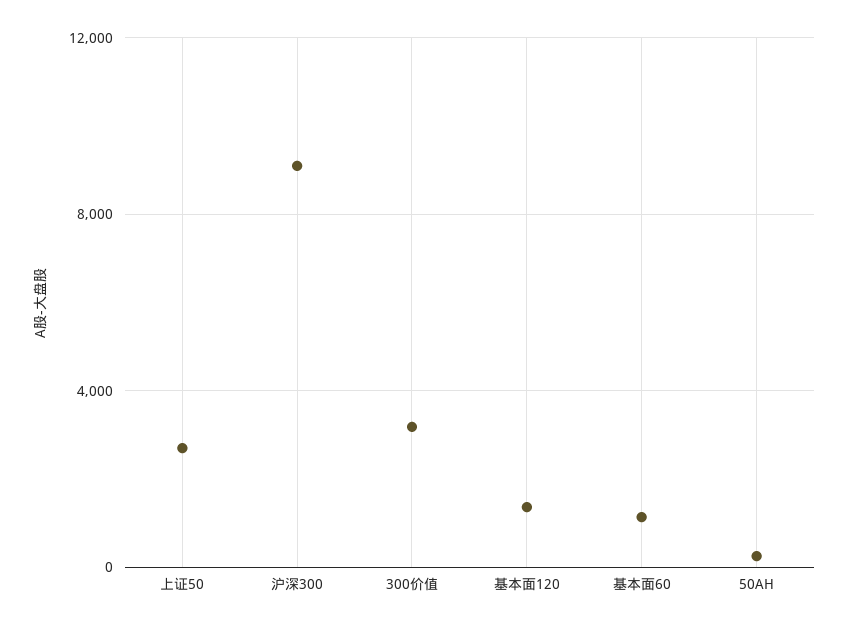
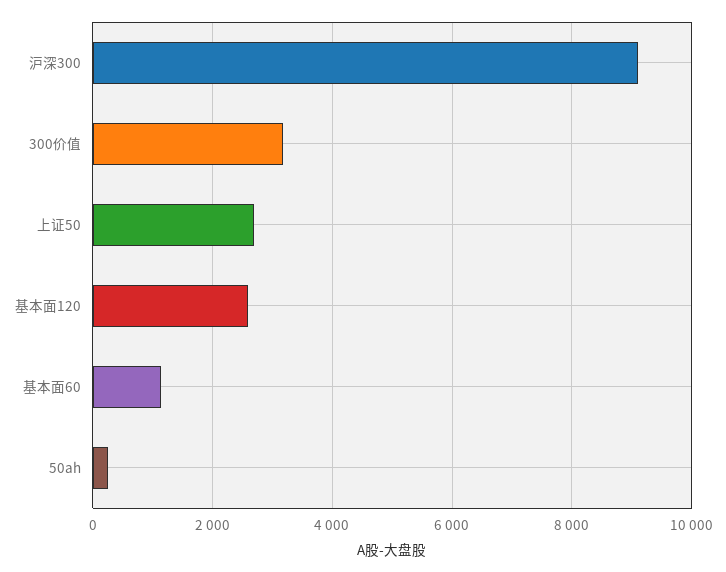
  {
    "上证50": 2800,
    "沪深300": 9200,
    "300价值": 3200,
-   "基本面120": 1500,
+   "基本面120": 2600,
    "基本面60": 1200,
    "50AH": 200
  }

